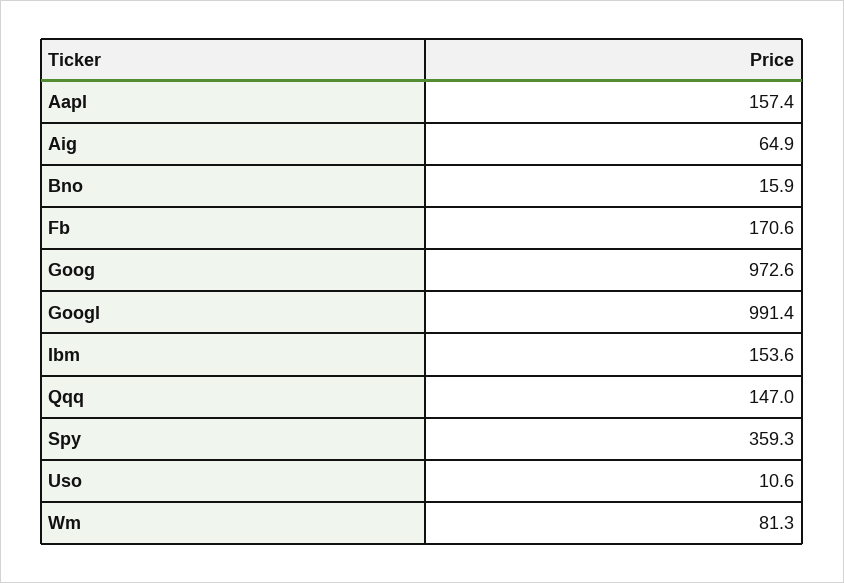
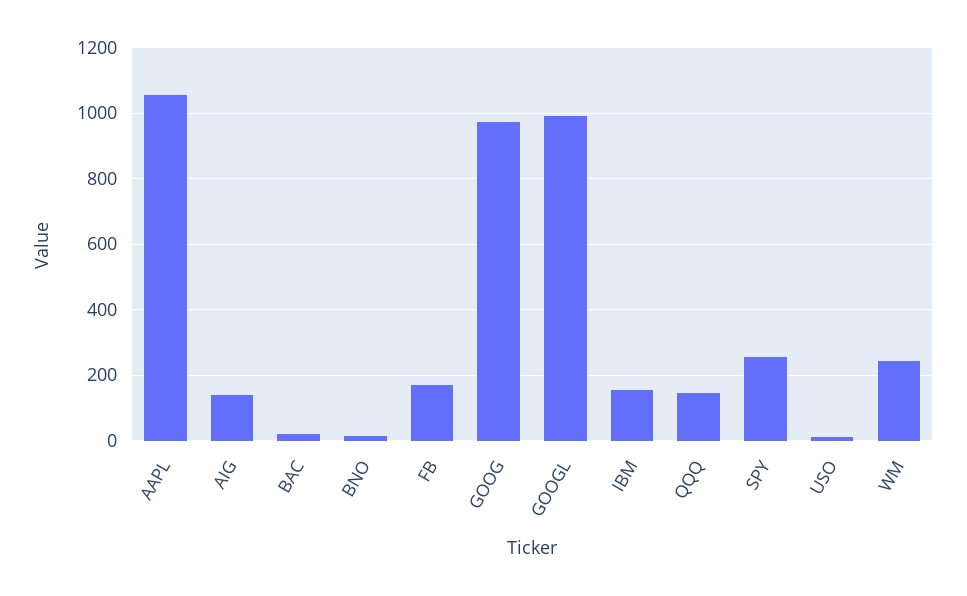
  {
-   "Aapl": 157.4,
+   "Aapl": 1060,
-   "Aig": 64.9,
+   "Aig": 140,
    "Bno": 15.9,
    "Fb": 170.6,
    "Goog": 972.6,
    "Googl": 991.4,
    "Ibm": 153.6,
    "Qqq": 147,
-   "Spy": 359.3,
+   "Spy": 260,
    "Uso": 10.6,
-   "Wm": 81.3
+   "Wm": 240,
+   "BAC": 20
  }

